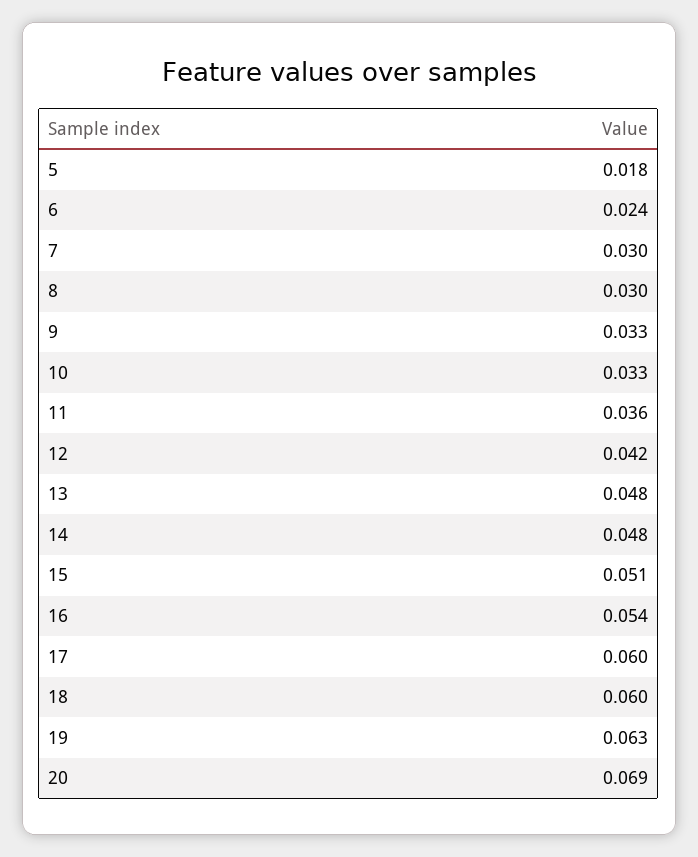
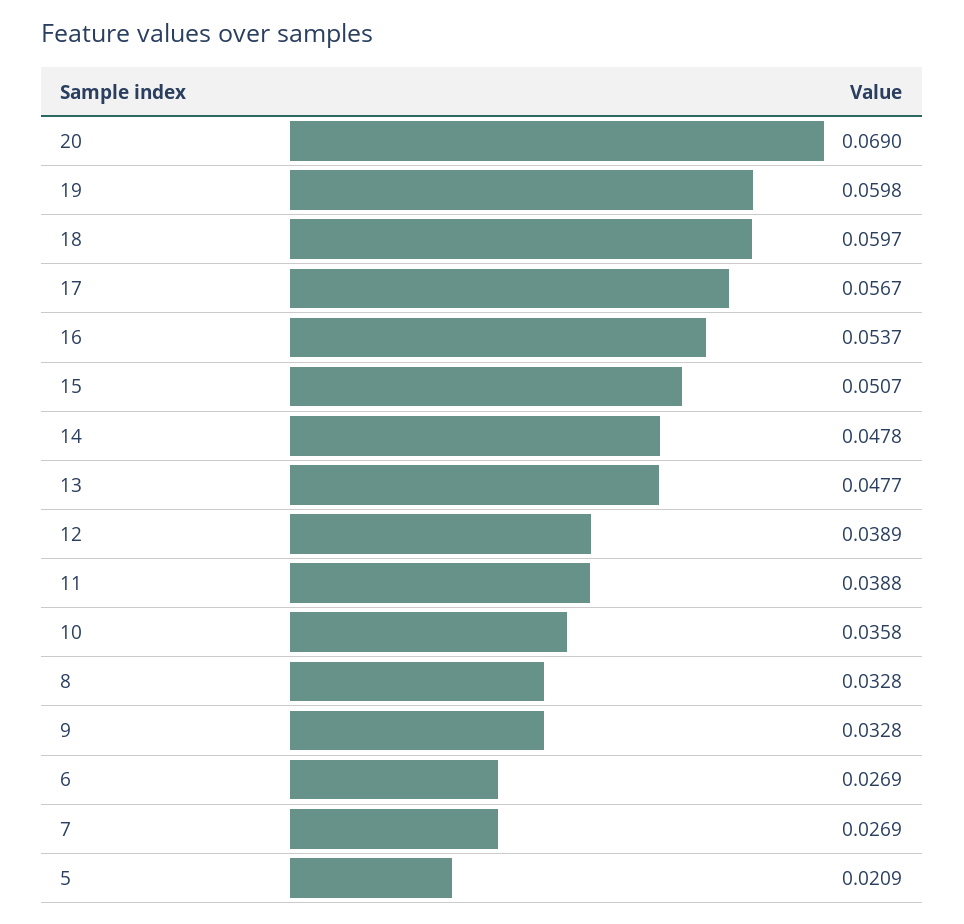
  {
-   "5": 0.018,
+   "5": 0.0209,
-   "6": 0.024,
+   "6": 0.0269,
-   "7": 0.03,
+   "7": 0.0269,
-   "8": 0.03,
+   "8": 0.0328,
    "9": 0.0328,
-   "10": 0.033,
+   "10": 0.0358,
-   "11": 0.036,
+   "11": 0.0388,
-   "12": 0.042,
+   "12": 0.0389,
    "13": 0.0477,
    "14": 0.0478,
    "15": 0.0507,
    "16": 0.0537,
-   "17": 0.06,
+   "17": 0.0567,
    "18": 0.0597,
-   "19": 0.063,
+   "19": 0.0598,
    "20": 0.069
  }

